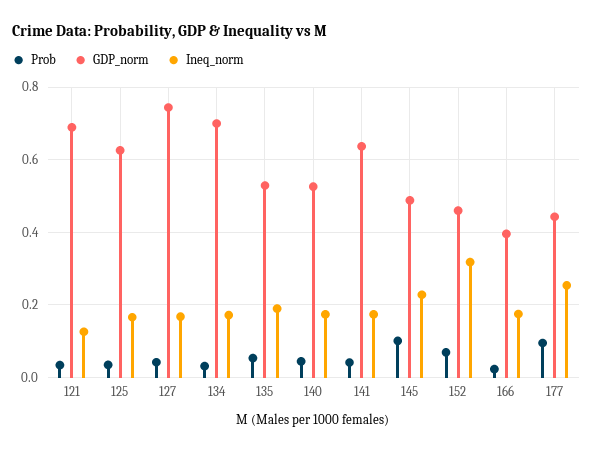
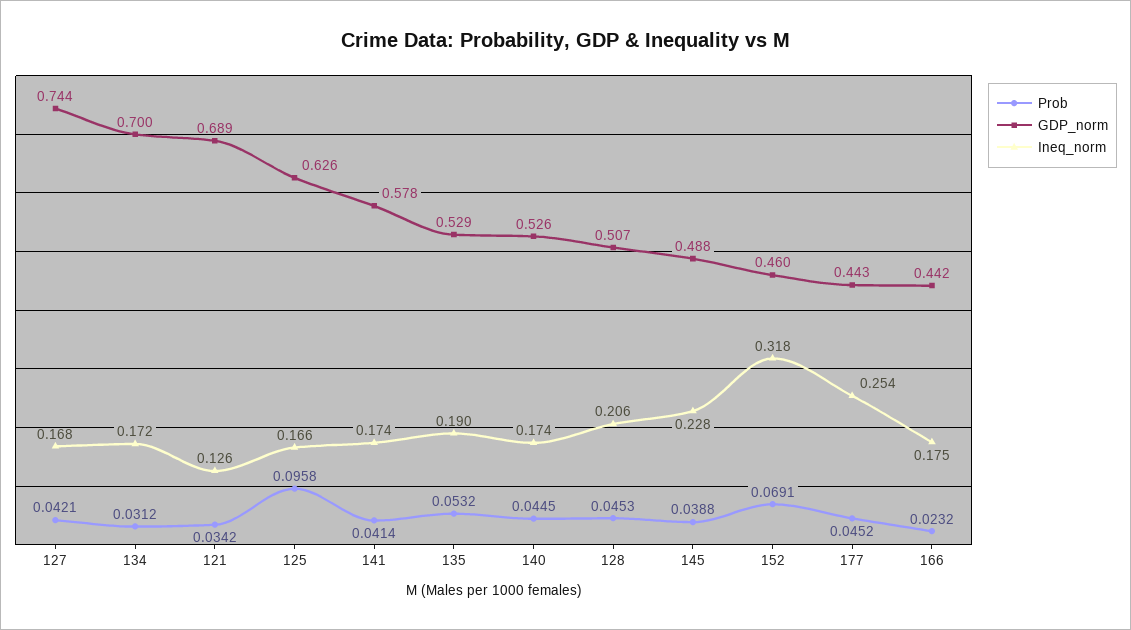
  {
    "Prob": {
      "121": 0.0342,
-     "125": 0.04,
+     "125": 0.0958,
      "127": 0.0421,
      "134": 0.0312,
      "135": 0.0532,
      "140": 0.0445,
      "141": 0.0414,
-     "145": 0.1,
+     "145": 0.0388,
      "152": 0.0691,
      "166": 0.0232,
-     "177": 0.1
+     "177": 0.0452,
+     "128": 0.0453
    },
    "GDP_norm": {
      "121": 0.689,
      "125": 0.626,
      "127": 0.744,
      "134": 0.7,
      "135": 0.529,
      "140": 0.526,
-     "141": 0.64,
+     "141": 0.578,
      "145": 0.488,
      "152": 0.46,
-     "166": 0.4,
+     "166": 0.442,
-     "177": 0.443
+     "177": 0.443,
+     "128": 0.507
    },
    "Ineq_norm": {
      "121": 0.126,
      "125": 0.166,
      "127": 0.168,
      "134": 0.172,
      "135": 0.19,
      "140": 0.174,
      "141": 0.174,
      "145": 0.228,
      "152": 0.318,
      "166": 0.175,
-     "177": 0.254
+     "177": 0.254,
+     "128": 0.206
    }
  }

